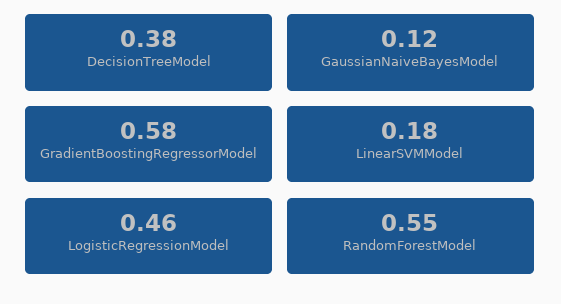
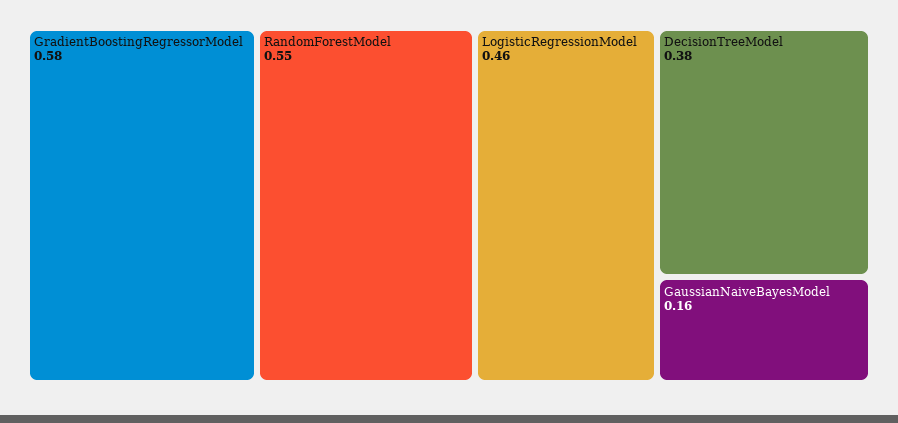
  {
    "DecisionTreeModel": 0.38,
-   "GaussianNaiveBayesModel": 0.12,
+   "GaussianNaiveBayesModel": 0.16,
    "GradientBoostingRegressorModel": 0.58,
-   "LinearSVMModel": 0.18,
    "LogisticRegressionModel": 0.46,
    "RandomForestModel": 0.55
  }

